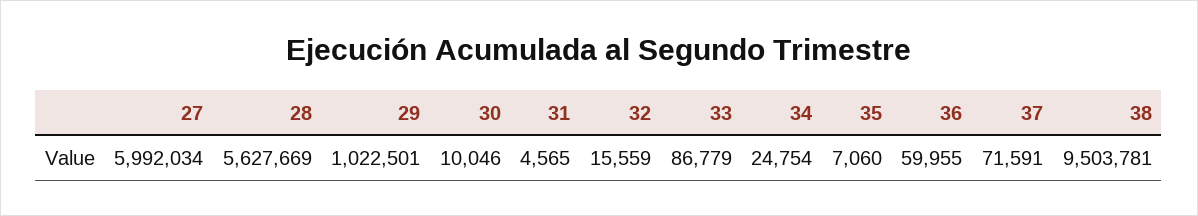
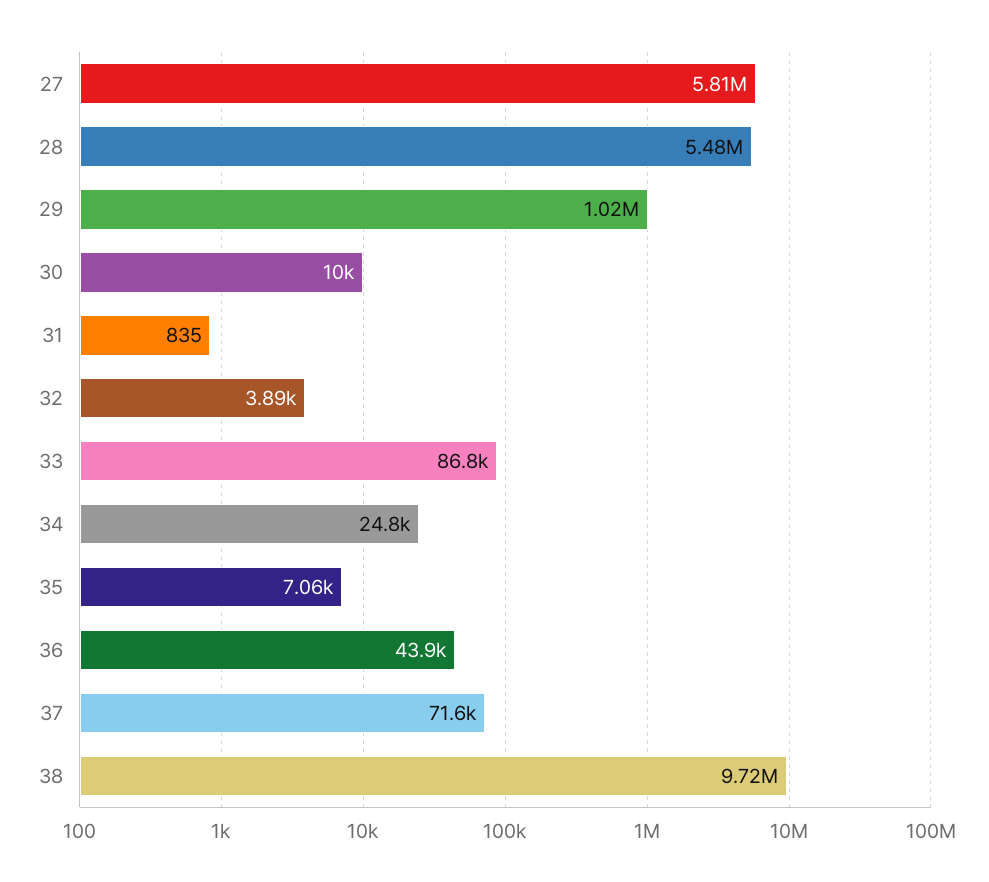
  {
-   "27": 5992034,
+   "27": 5810000,
-   "28": 5627669,
+   "28": 5480000,
    "29": 1022501,
    "30": 10046,
-   "31": 4565,
+   "31": 835,
-   "32": 15559,
+   "32": 3890,
    "33": 86779,
    "34": 24754,
    "35": 7060,
-   "36": 59955,
+   "36": 43900,
    "37": 71591,
-   "38": 9503781
+   "38": 9720000
  }

